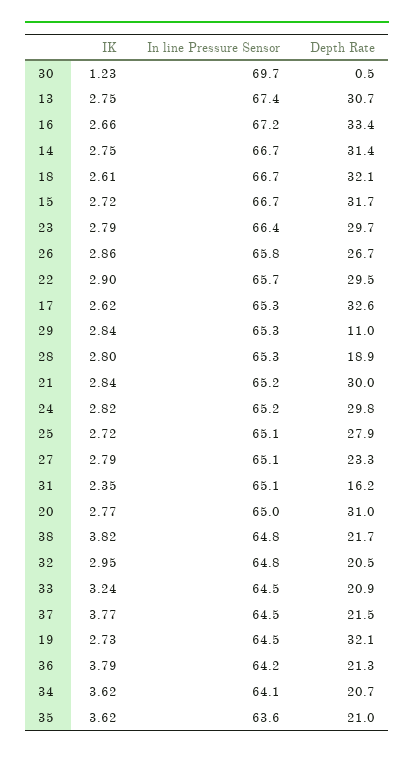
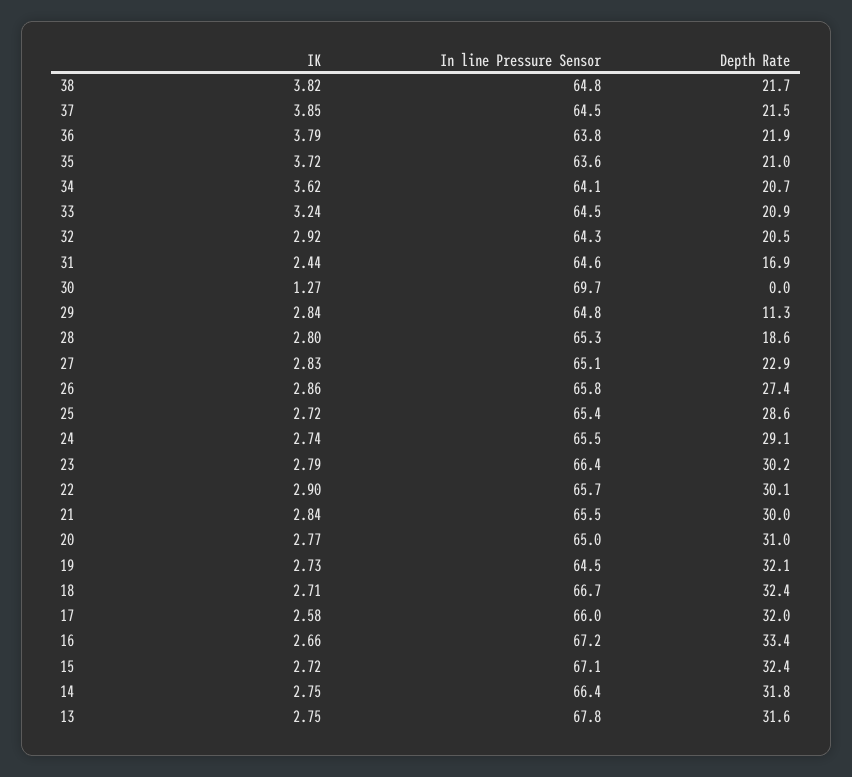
  {
    "IK": {
-     "30": 1.23,
+     "30": 1.27,
      "13": 2.75,
      "16": 2.66,
      "14": 2.75,
-     "18": 2.61,
+     "18": 2.71,
      "15": 2.72,
      "23": 2.79,
      "26": 2.86,
      "22": 2.9,
-     "17": 2.62,
+     "17": 2.58,
      "29": 2.84,
      "28": 2.8,
      "21": 2.84,
-     "24": 2.82,
+     "24": 2.74,
      "25": 2.72,
-     "27": 2.79,
+     "27": 2.83,
-     "31": 2.35,
+     "31": 2.44,
      "20": 2.77,
      "38": 3.82,
-     "32": 2.95,
+     "32": 2.92,
      "33": 3.24,
-     "37": 3.77,
+     "37": 3.85,
      "19": 2.73,
      "36": 3.79,
      "34": 3.62,
-     "35": 3.62
+     "35": 3.72
    },
    "In line Pressure Sensor": {
      "30": 69.7,
-     "13": 67.4,
+     "13": 67.8,
      "16": 67.2,
-     "14": 66.7,
+     "14": 66.4,
      "18": 66.7,
-     "15": 66.7,
+     "15": 67.1,
      "23": 66.4,
      "26": 65.8,
      "22": 65.7,
-     "17": 65.3,
+     "17": 66,
-     "29": 65.3,
+     "29": 64.8,
      "28": 65.3,
-     "21": 65.2,
+     "21": 65.5,
-     "24": 65.2,
+     "24": 65.5,
-     "25": 65.1,
+     "25": 65.4,
      "27": 65.1,
-     "31": 65.1,
+     "31": 64.6,
      "20": 65,
      "38": 64.8,
-     "32": 64.8,
+     "32": 64.3,
      "33": 64.5,
      "37": 64.5,
      "19": 64.5,
-     "36": 64.2,
+     "36": 63.8,
      "34": 64.1,
      "35": 63.6
    },
    "Depth Rate": {
-     "30": 0.5,
+     "30": 0,
-     "13": 30.7,
+     "13": 31.6,
      "16": 33.4,
-     "14": 31.4,
+     "14": 31.8,
-     "18": 32.1,
+     "18": 32.4,
-     "15": 31.7,
+     "15": 32.4,
-     "23": 29.7,
+     "23": 30.2,
-     "26": 26.7,
+     "26": 27.4,
-     "22": 29.5,
+     "22": 30.1,
-     "17": 32.6,
+     "17": 32,
-     "29": 11,
+     "29": 11.3,
-     "28": 18.9,
+     "28": 18.6,
      "21": 30,
-     "24": 29.8,
+     "24": 29.1,
-     "25": 27.9,
+     "25": 28.6,
-     "27": 23.3,
+     "27": 22.9,
-     "31": 16.2,
+     "31": 16.9,
      "20": 31,
      "38": 21.7,
      "32": 20.5,
      "33": 20.9,
      "37": 21.5,
      "19": 32.1,
-     "36": 21.3,
+     "36": 21.9,
      "34": 20.7,
      "35": 21
    }
  }

